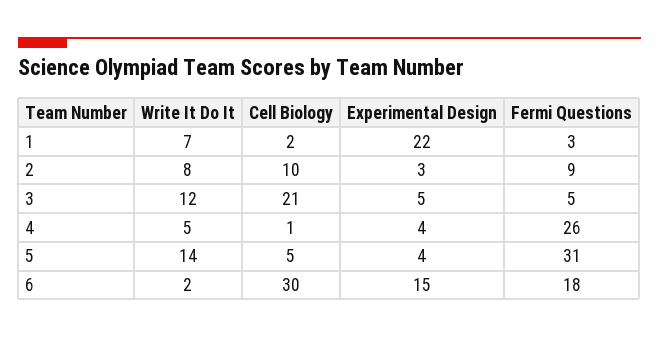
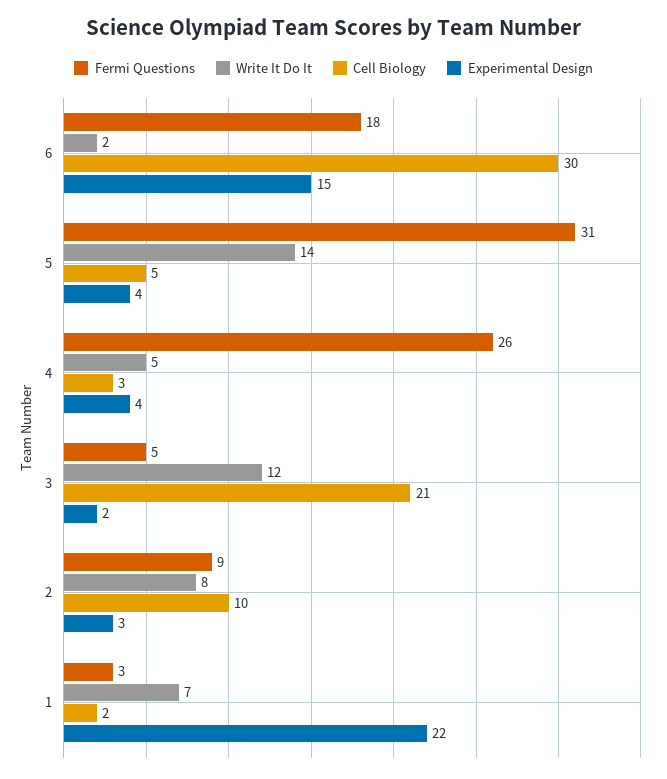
  {
    "Write It Do It": {
      "1": 7,
      "2": 8,
      "3": 12,
      "4": 5,
      "5": 14,
      "6": 2
    },
    "Cell Biology": {
      "1": 2,
      "2": 10,
      "3": 21,
-     "4": 1,
+     "4": 3,
      "5": 5,
      "6": 30
    },
    "Experimental Design": {
      "1": 22,
      "2": 3,
-     "3": 5,
+     "3": 2,
      "4": 4,
      "5": 4,
      "6": 15
    },
    "Fermi Questions": {
      "1": 3,
      "2": 9,
      "3": 5,
      "4": 26,
      "5": 31,
      "6": 18
    }
  }

